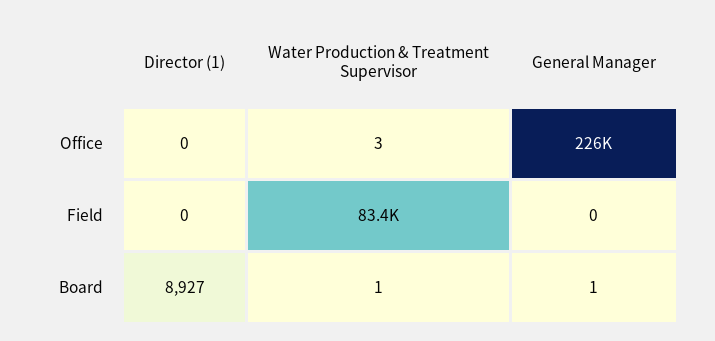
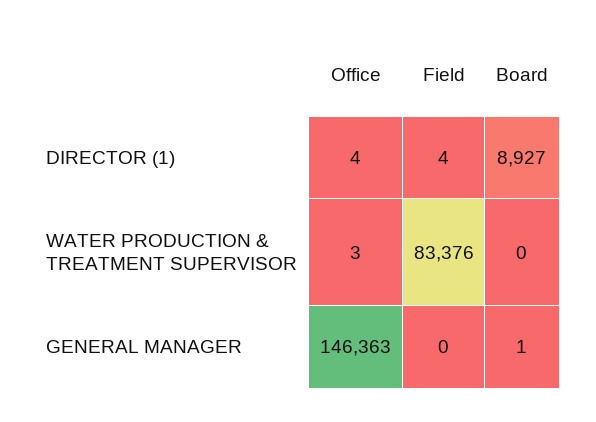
  {
    "Director (1)": {
-     "Office": 0,
+     "Office": 4,
-     "Field": 0,
+     "Field": 4,
      "Board": 8927
    },
    "Water Production & Treatment Supervisor": {
      "Office": 3,
      "Field": 83376,
-     "Board": 1
+     "Board": 0
    },
    "General Manager": {
-     "Office": 226000,
+     "Office": 146363,
      "Field": 0,
      "Board": 1
    }
  }

